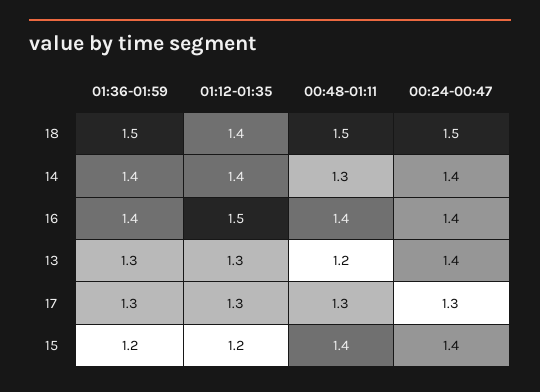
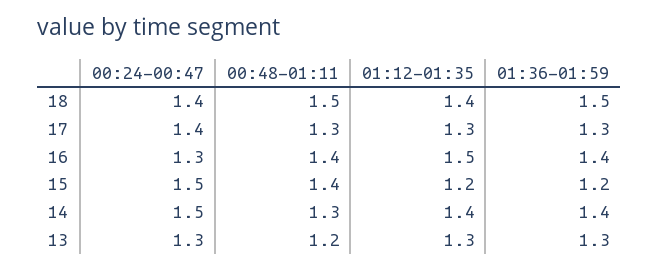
  {
    "01:36-01:59": {
      "18": 1.5,
      "14": 1.4,
      "16": 1.4,
      "13": 1.3,
      "17": 1.3,
      "15": 1.2
    },
    "01:12-01:35": {
      "18": 1.4,
      "14": 1.4,
      "16": 1.5,
      "13": 1.3,
      "17": 1.3,
      "15": 1.2
    },
    "00:48-01:11": {
      "18": 1.5,
      "14": 1.3,
      "16": 1.4,
      "13": 1.2,
      "17": 1.3,
      "15": 1.4
    },
    "00:24-00:47": {
-     "18": 1.5,
+     "18": 1.4,
-     "14": 1.4,
+     "14": 1.5,
-     "16": 1.4,
+     "16": 1.3,
-     "13": 1.4,
+     "13": 1.3,
-     "17": 1.3,
+     "17": 1.4,
-     "15": 1.4
+     "15": 1.5
    }
  }

